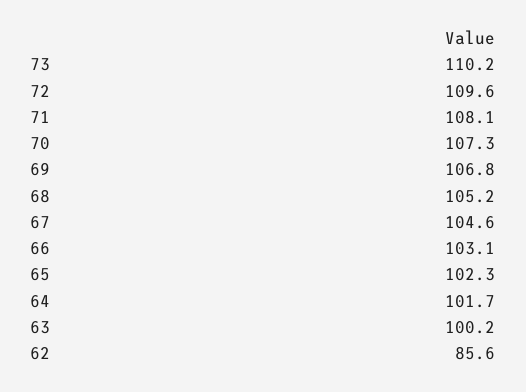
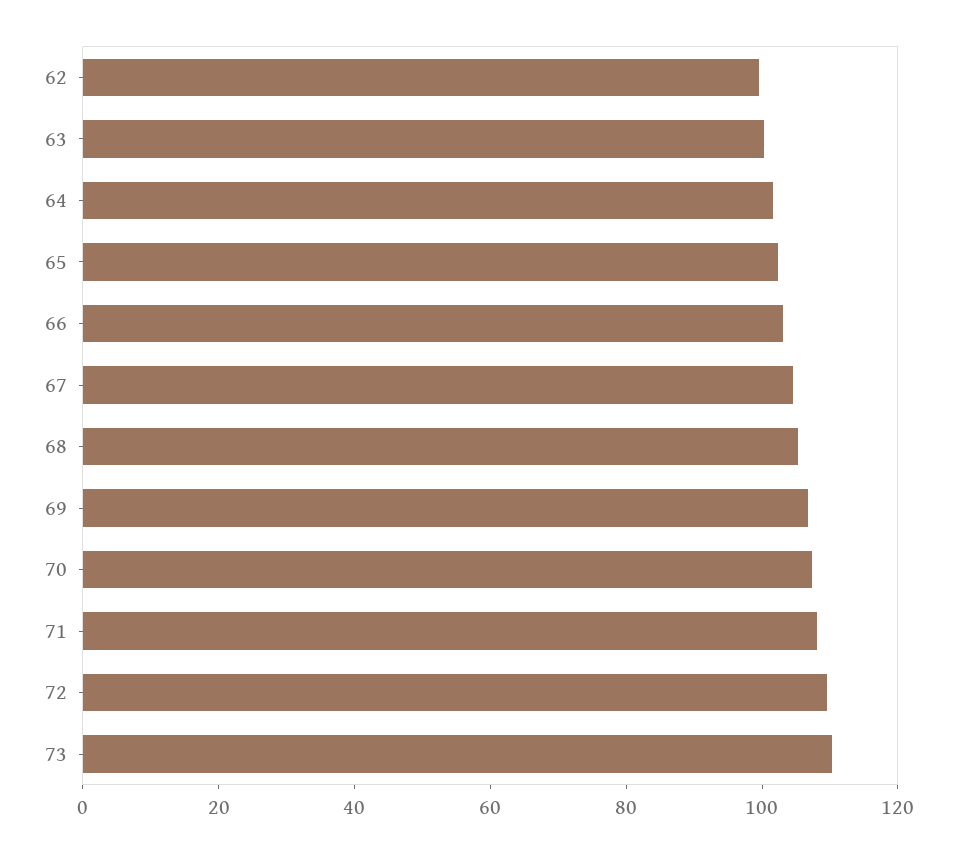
  {
    "73": 110.2,
    "72": 109.6,
    "71": 108.1,
    "70": 107.3,
    "69": 106.8,
    "68": 105.2,
    "67": 104.6,
    "66": 103.1,
    "65": 102.3,
    "64": 101.7,
    "63": 100.2,
-   "62": 85.6
+   "62": 100
  }

